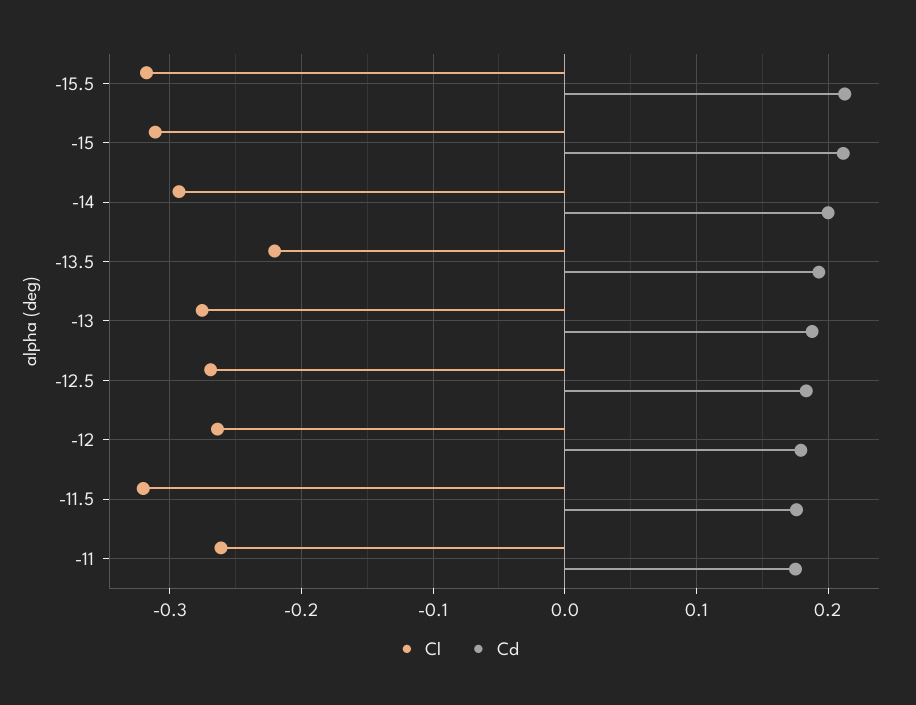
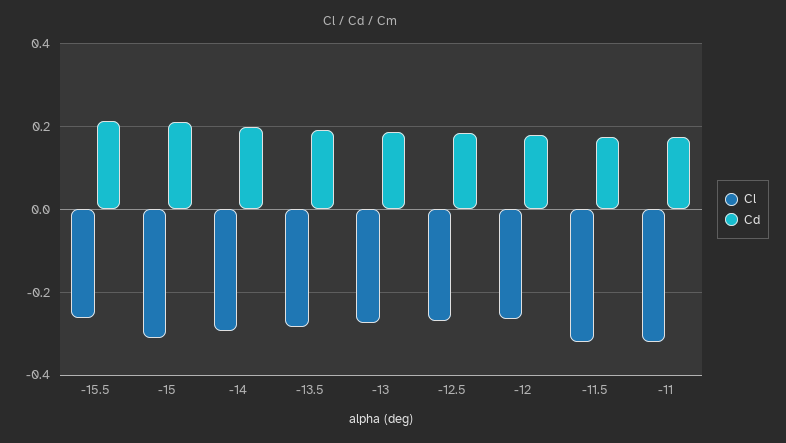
  {
    "Cl": {
-     "-15.5": -0.32,
+     "-15.5": -0.26,
      "-15": -0.31,
      "-14": -0.29,
-     "-13.5": -0.22,
+     "-13.5": -0.28,
      "-13": -0.28,
      "-12.5": -0.27,
      "-12": -0.26,
      "-11.5": -0.32,
-     "-11": -0.26
+     "-11": -0.32
    },
    "Cd": {
      "-15.5": 0.21,
      "-15": 0.21,
      "-14": 0.2,
      "-13.5": 0.19,
      "-13": 0.19,
      "-12.5": 0.18,
      "-12": 0.18,
      "-11.5": 0.18,
      "-11": 0.18
    }
  }

